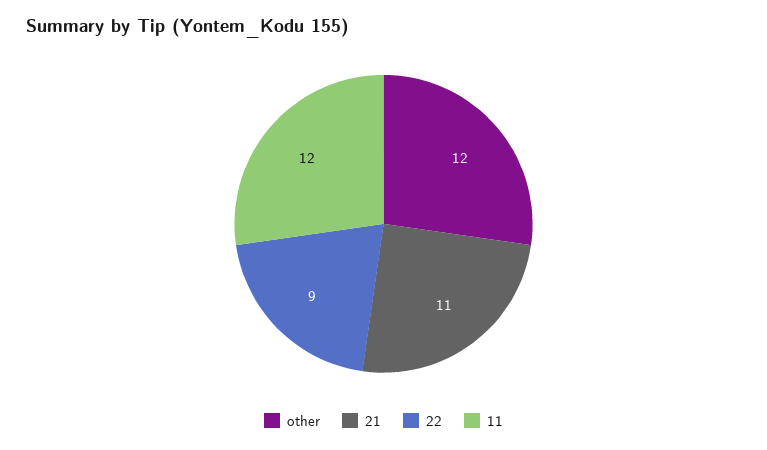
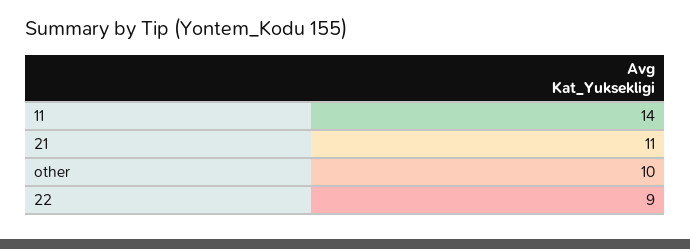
  {
-   "other": 12,
+   "other": 10,
    "21": 11,
    "22": 9,
-   "11": 12
+   "11": 14
  }

